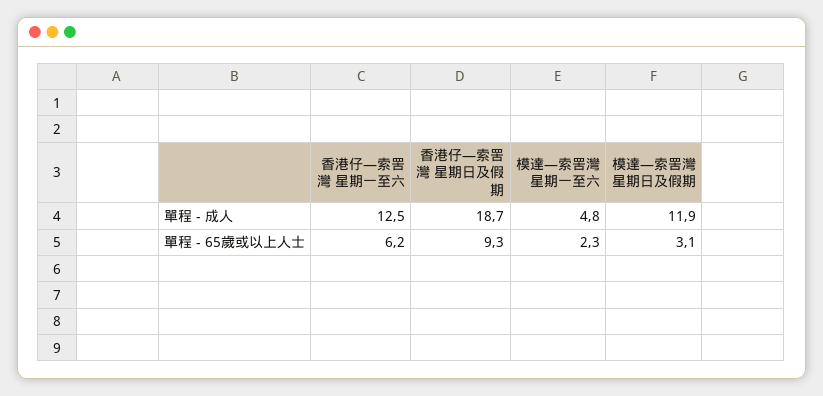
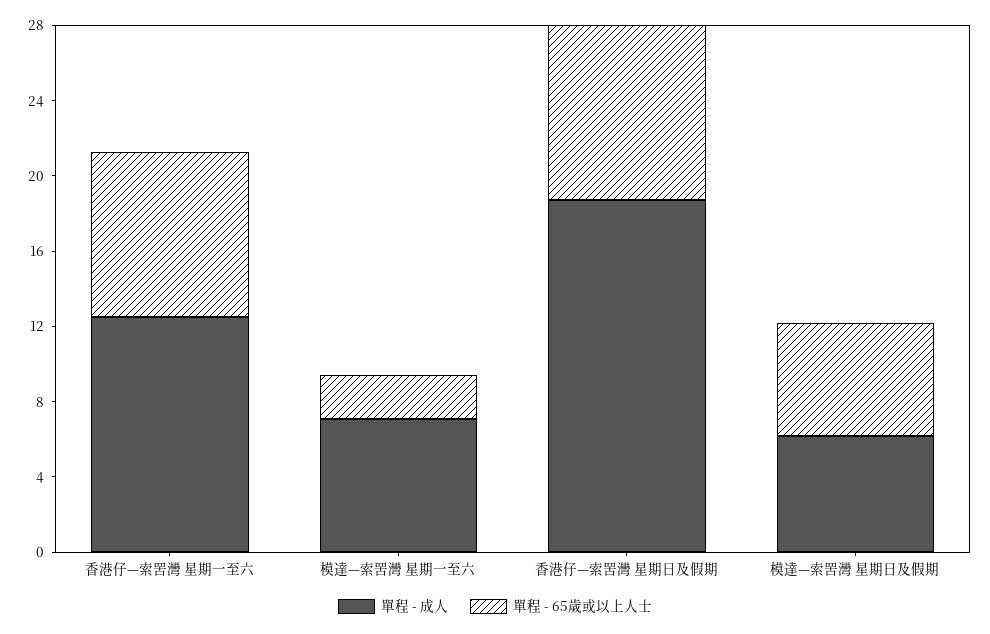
  {
    "單程 - 成人": {
      "香港仔—索罟灣 星期一至六": 12.5,
      "香港仔—索罟灣 星期日及假期": 18.7,
-     "模達—索罟灣 星期一至六": 4.8,
+     "模達—索罟灣 星期一至六": 7,
-     "模達—索罟灣 星期日及假期": 11.9
+     "模達—索罟灣 星期日及假期": 6
    },
    "單程 - 65歲或以上人士": {
-     "香港仔—索罟灣 星期一至六": 6.2,
+     "香港仔—索罟灣 星期一至六": 9,
      "香港仔—索罟灣 星期日及假期": 9.3,
      "模達—索罟灣 星期一至六": 2.3,
-     "模達—索罟灣 星期日及假期": 3.1
+     "模達—索罟灣 星期日及假期": 6
    }
  }

